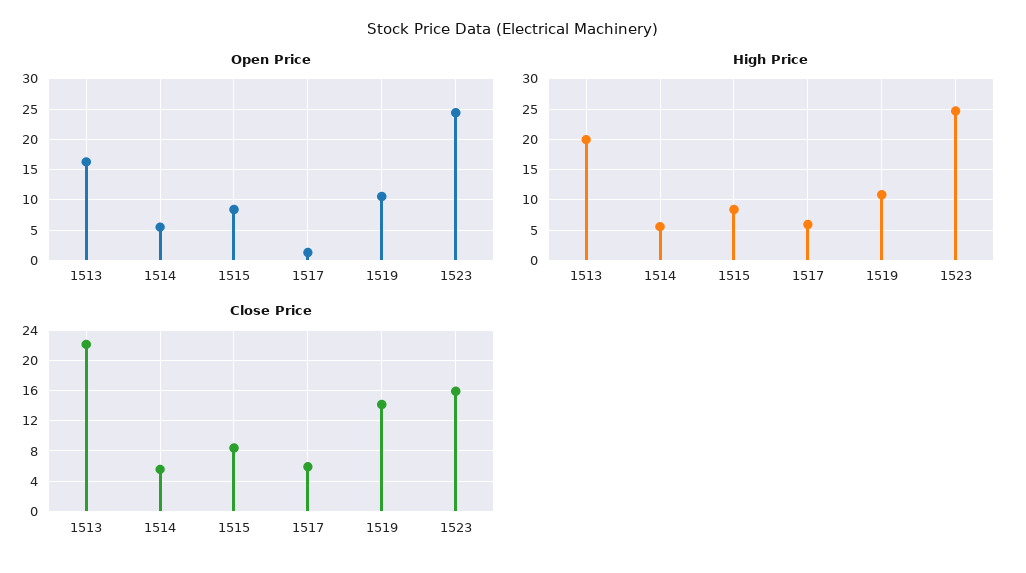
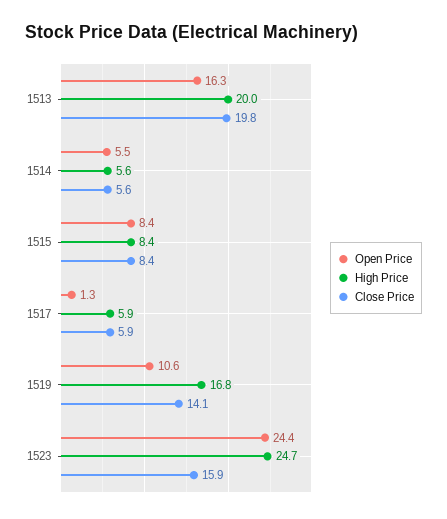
  {
    "Open Price": {
      "1513": 16.3,
      "1514": 5.5,
      "1515": 8.4,
      "1517": 1.3,
      "1519": 10.6,
      "1523": 24.4
    },
    "High Price": {
      "1513": 20,
      "1514": 5.6,
      "1515": 8.4,
      "1517": 5.9,
-     "1519": 11,
+     "1519": 16.8,
      "1523": 24.7
    },
    "Close Price": {
-     "1513": 22,
+     "1513": 19.8,
      "1514": 5.6,
      "1515": 8.4,
      "1517": 5.9,
      "1519": 14.1,
      "1523": 15.9
    }
  }

